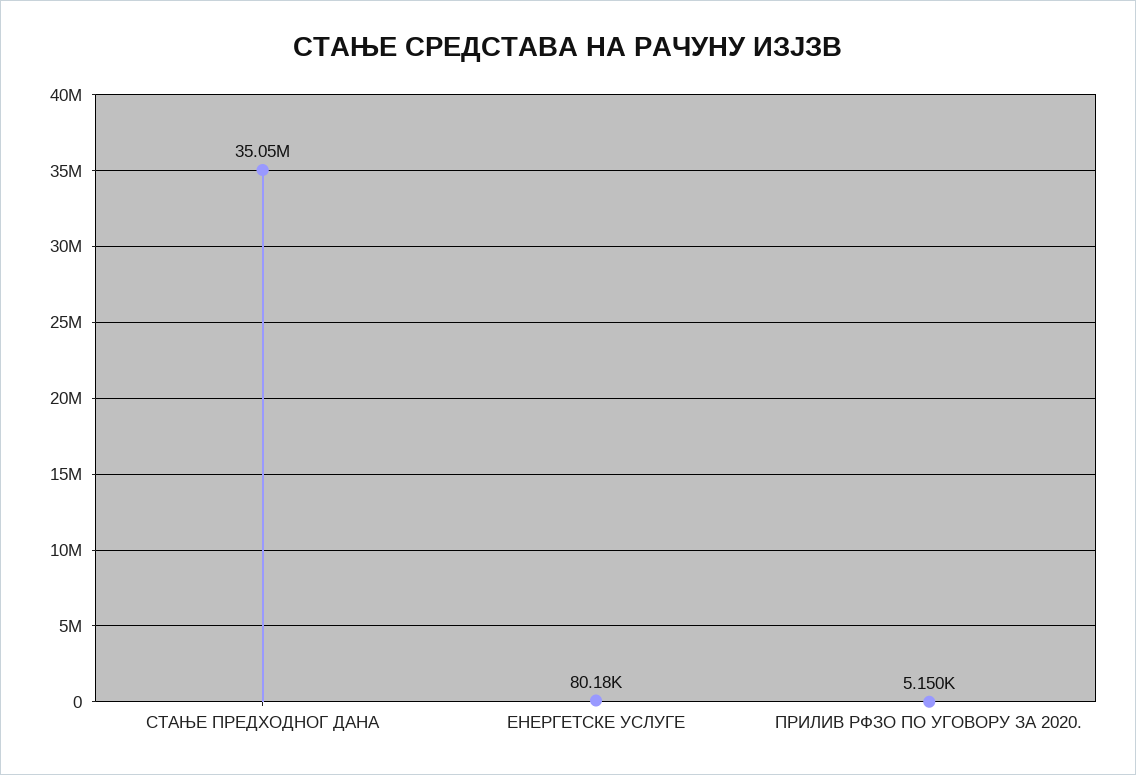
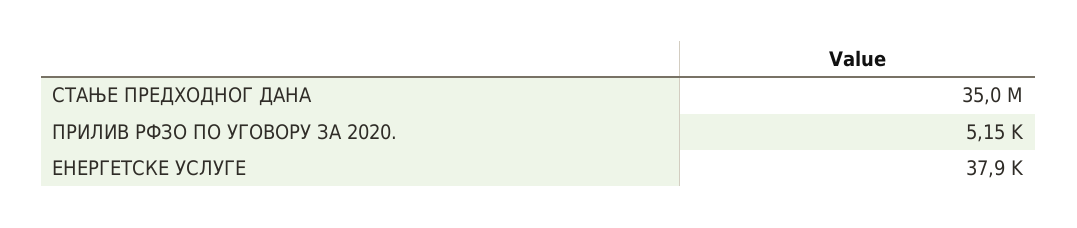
  {
    "СТАЊЕ ПРЕДХОДНОГ ДАНА": 35050000,
-   "ЕНЕРГЕТСКЕ УСЛУГЕ": 80180,
+   "ЕНЕРГЕТСКЕ УСЛУГЕ": 37900,
    "ПРИЛИВ РФЗО ПО УГОВОРУ ЗА 2020.": 5150
  }

